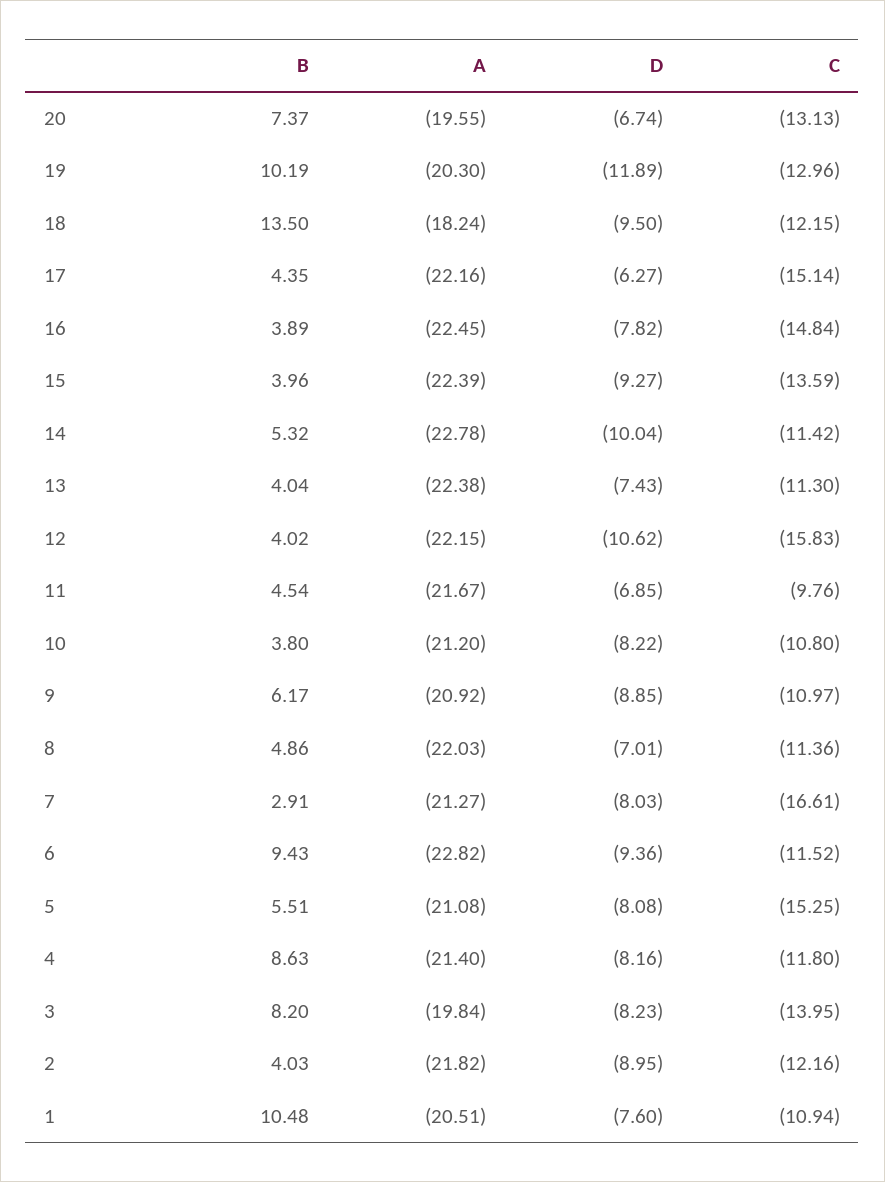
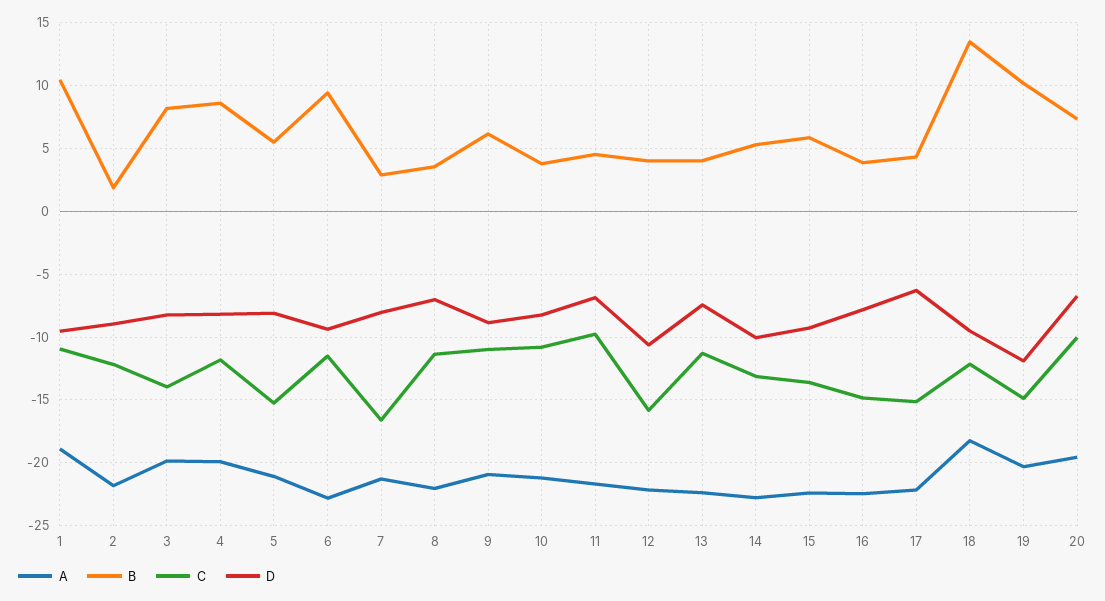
  {
    "B": {
      "20": 7.37,
      "19": 10.19,
      "18": 13.5,
      "17": 4.35,
      "16": 3.89,
-     "15": 3.96,
+     "15": 6,
      "14": 5.32,
      "13": 4.04,
      "12": 4.02,
      "11": 4.54,
      "10": 3.8,
      "9": 6.17,
-     "8": 4.86,
+     "8": 3.5,
      "7": 2.91,
      "6": 9.43,
      "5": 5.51,
      "4": 8.63,
      "3": 8.2,
-     "2": 4.03,
+     "2": 2,
      "1": 10.48
    },
    "A": {
      "20": -19.55,
      "19": -20.3,
      "18": -18.24,
      "17": -22.16,
      "16": -22.45,
      "15": -22.39,
      "14": -22.78,
      "13": -22.38,
      "12": -22.15,
      "11": -21.67,
      "10": -21.2,
      "9": -20.92,
      "8": -22.03,
      "7": -21.27,
      "6": -22.82,
      "5": -21.08,
-     "4": -21.4,
+     "4": -20,
      "3": -19.84,
      "2": -21.82,
-     "1": -20.51
+     "1": -19
    },
    "D": {
      "20": -6.74,
      "19": -11.89,
      "18": -9.5,
      "17": -6.27,
      "16": -7.82,
      "15": -9.27,
      "14": -10.04,
      "13": -7.43,
      "12": -10.62,
      "11": -6.85,
      "10": -8.22,
      "9": -8.85,
      "8": -7.01,
      "7": -8.03,
      "6": -9.36,
      "5": -8.08,
      "4": -8.16,
      "3": -8.23,
      "2": -8.95,
-     "1": -7.6
+     "1": -9.5
    },
    "C": {
-     "20": -13.13,
+     "20": -10,
-     "19": -12.96,
+     "19": -15,
      "18": -12.15,
      "17": -15.14,
      "16": -14.84,
      "15": -13.59,
-     "14": -11.42,
+     "14": -13,
      "13": -11.3,
      "12": -15.83,
      "11": -9.76,
      "10": -10.8,
      "9": -10.97,
      "8": -11.36,
      "7": -16.61,
      "6": -11.52,
      "5": -15.25,
      "4": -11.8,
      "3": -13.95,
      "2": -12.16,
      "1": -10.94
    }
  }

